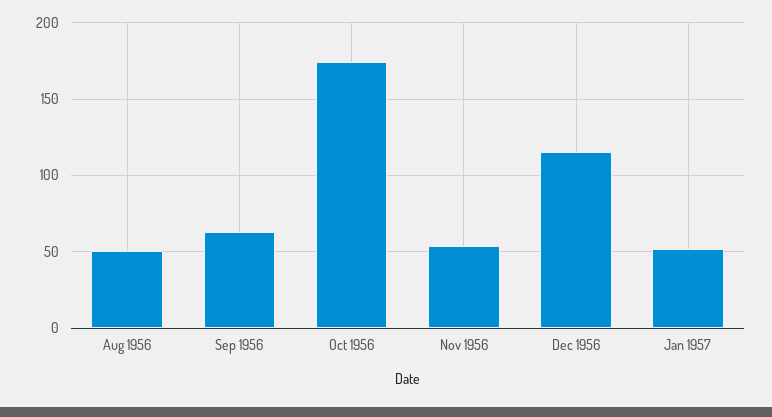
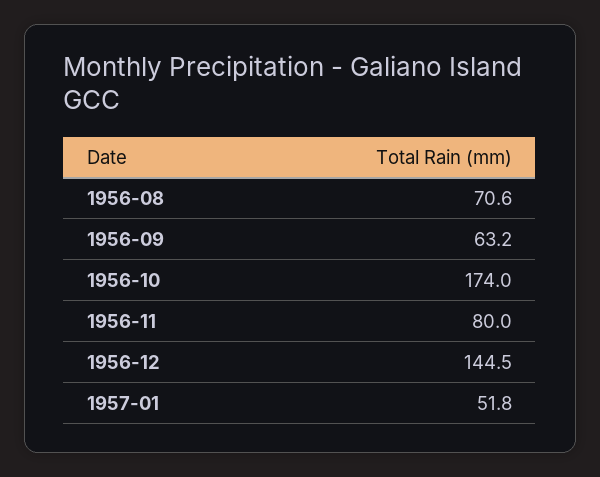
  {
-   "Aug 1956": 50,
+   "Aug 1956": 70.6,
    "Sep 1956": 63.2,
    "Oct 1956": 174,
-   "Nov 1956": 55,
+   "Nov 1956": 80,
-   "Dec 1956": 115,
+   "Dec 1956": 144.5,
    "Jan 1957": 51.8
  }

